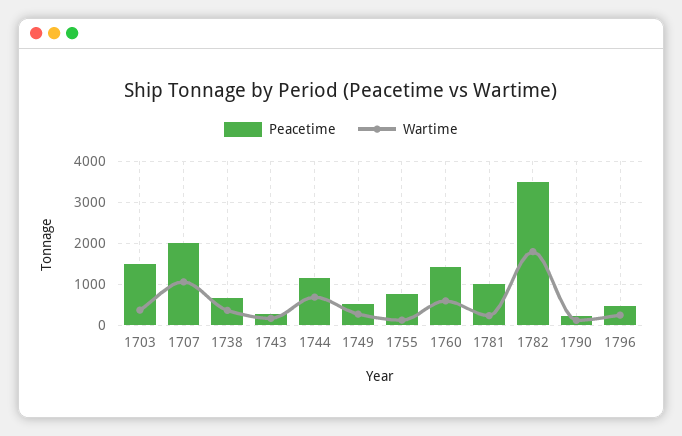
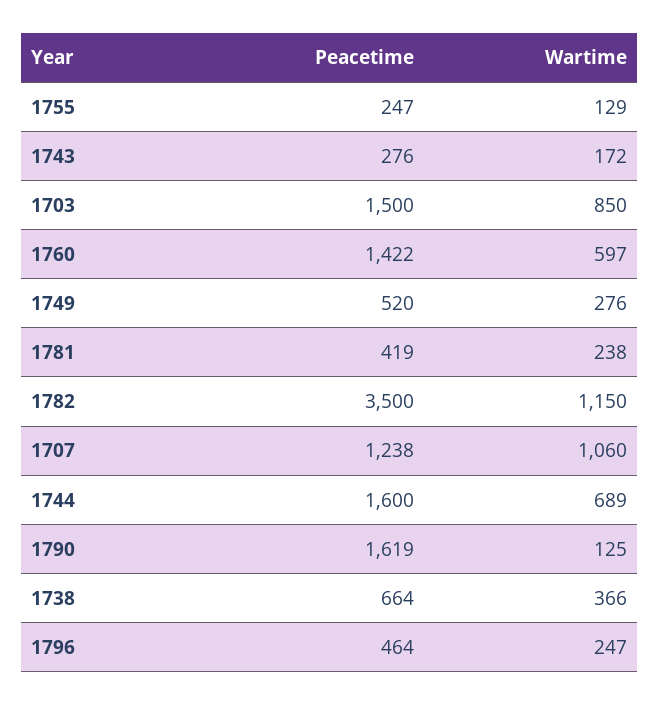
  {
    "Peacetime": {
      "1703": 1500,
-     "1707": 2000,
+     "1707": 1238,
      "1738": 664,
      "1743": 276,
-     "1744": 1200,
+     "1744": 1600,
      "1749": 520,
-     "1755": 800,
+     "1755": 247,
      "1760": 1422,
-     "1781": 1000,
+     "1781": 419,
      "1782": 3500,
-     "1790": 200,
+     "1790": 1619,
      "1796": 464
    },
    "Wartime": {
-     "1703": 400,
+     "1703": 850,
      "1707": 1060,
      "1738": 366,
      "1743": 172,
      "1744": 689,
      "1749": 276,
      "1755": 129,
      "1760": 597,
      "1781": 238,
-     "1782": 1800,
+     "1782": 1150,
      "1790": 125,
      "1796": 247
    }
  }

